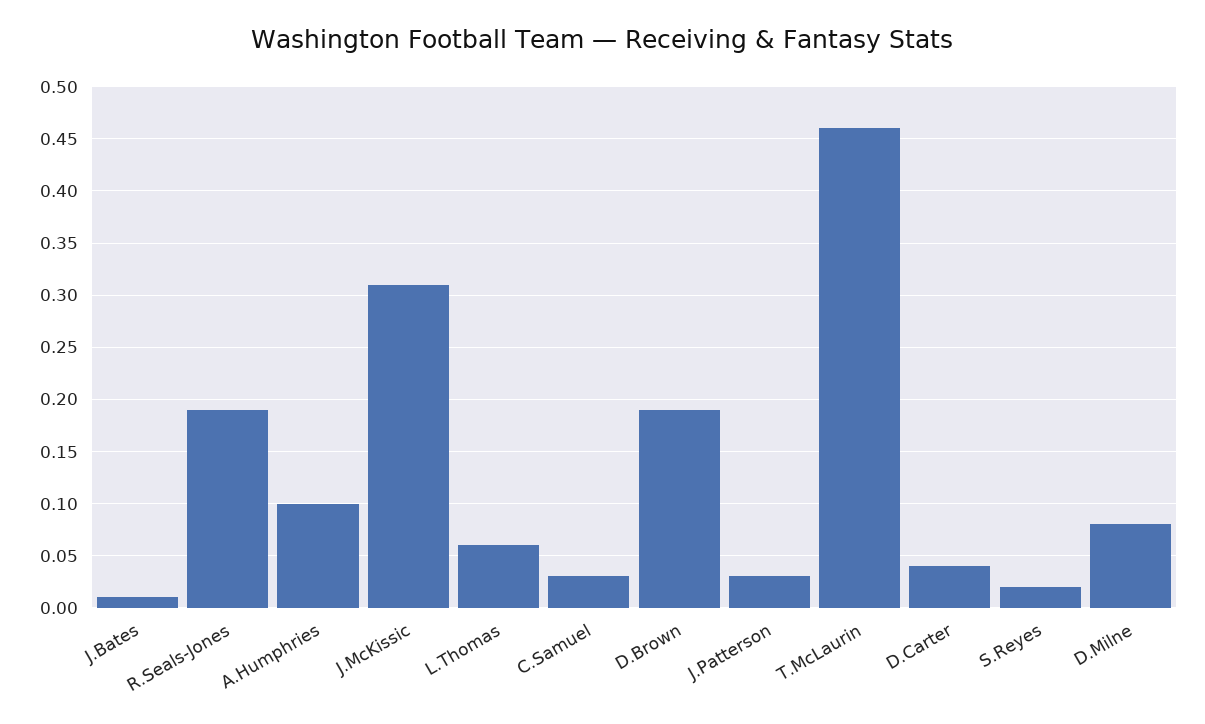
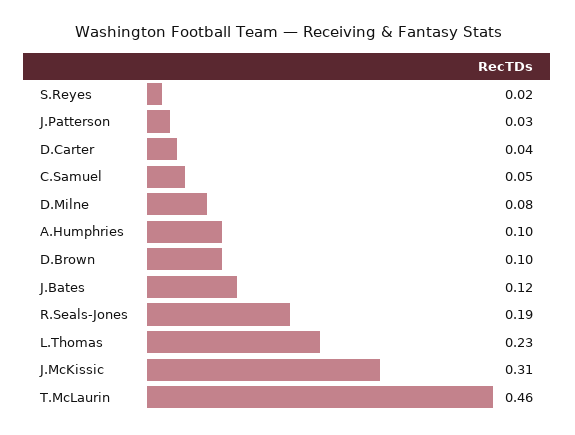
  {
-   "J.Bates": 0.01,
+   "J.Bates": 0.12,
    "R.Seals-Jones": 0.19,
    "A.Humphries": 0.1,
    "J.McKissic": 0.31,
-   "L.Thomas": 0.06,
+   "L.Thomas": 0.23,
-   "C.Samuel": 0.03,
+   "C.Samuel": 0.05,
-   "D.Brown": 0.19,
+   "D.Brown": 0.1,
    "J.Patterson": 0.03,
    "T.McLaurin": 0.46,
    "D.Carter": 0.04,
    "S.Reyes": 0.02,
    "D.Milne": 0.08
  }

